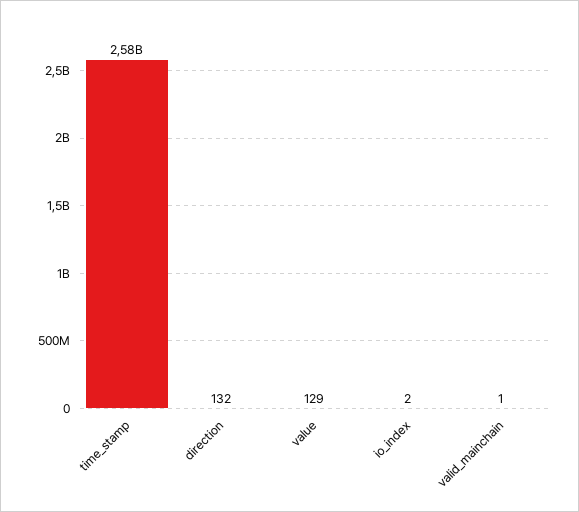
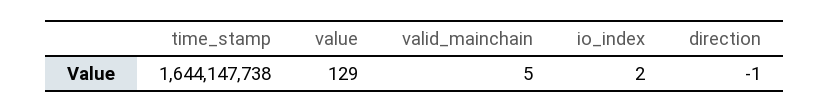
  {
-   "time_stamp": 2580000000,
+   "time_stamp": 1644147738,
-   "direction": 132,
+   "direction": -1,
    "value": 129,
    "io_index": 2,
-   "valid_mainchain": 1
+   "valid_mainchain": 5
  }

